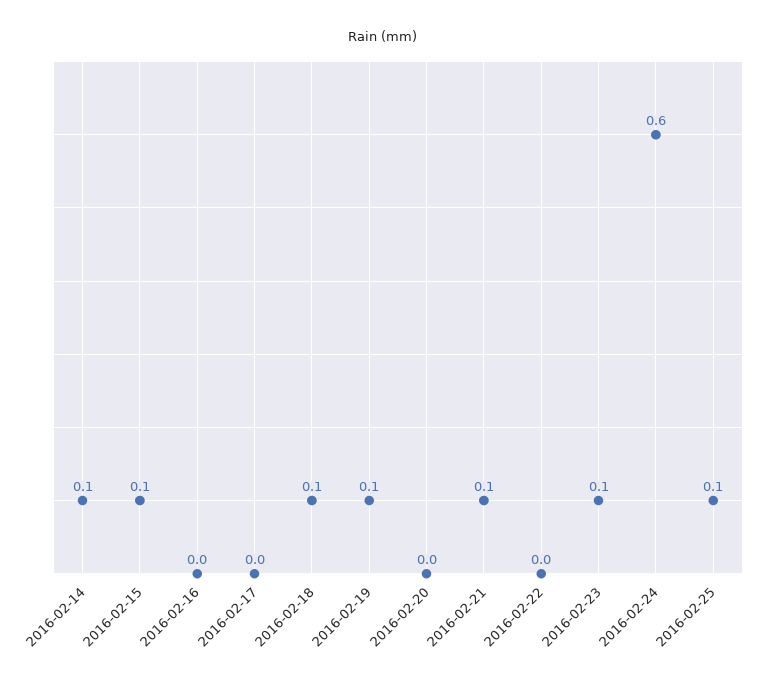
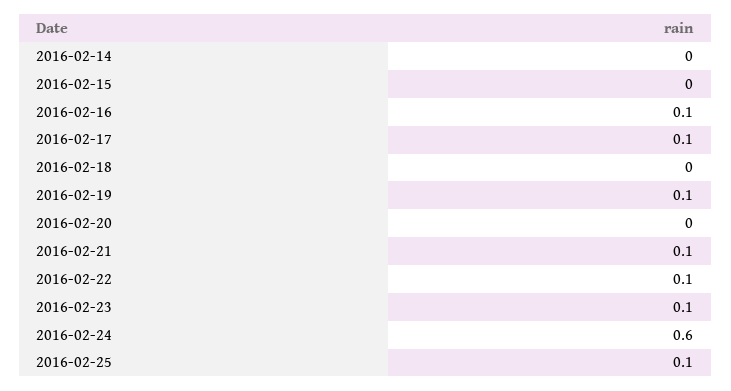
  {
-   "2016-02-14": 0.1,
+   "2016-02-14": 0,
-   "2016-02-15": 0.1,
+   "2016-02-15": 0,
-   "2016-02-16": 0,
+   "2016-02-16": 0.1,
-   "2016-02-17": 0,
+   "2016-02-17": 0.1,
-   "2016-02-18": 0.1,
+   "2016-02-18": 0,
    "2016-02-19": 0.1,
    "2016-02-20": 0,
    "2016-02-21": 0.1,
-   "2016-02-22": 0,
+   "2016-02-22": 0.1,
    "2016-02-23": 0.1,
    "2016-02-24": 0.6,
    "2016-02-25": 0.1
  }

